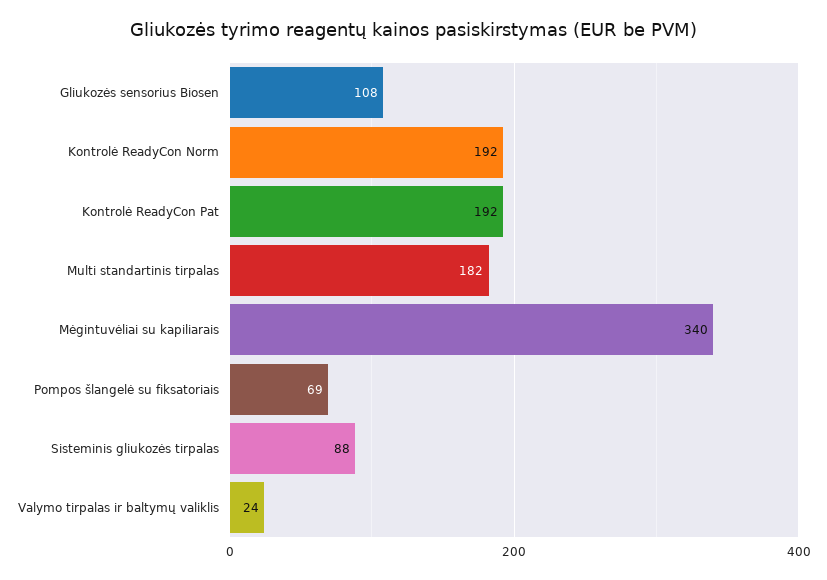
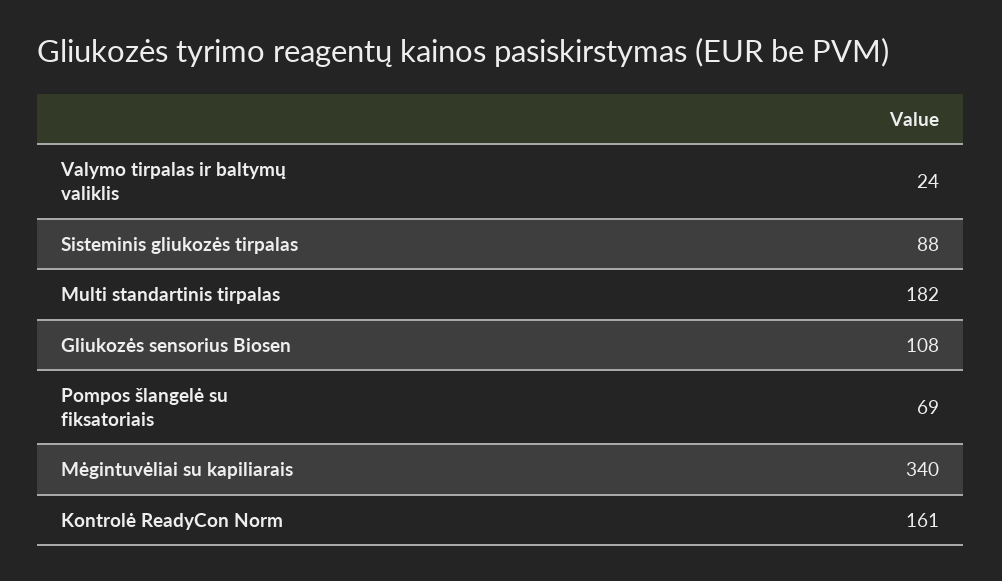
  {
    "Gliukozės sensorius Biosen": 108,
-   "Kontrolė ReadyCon Norm": 192,
+   "Kontrolė ReadyCon Norm": 161,
-   "Kontrolė ReadyCon Pat": 192,
    "Multi standartinis tirpalas": 182,
    "Mėgintuvėliai su kapiliarais": 340,
    "Pompos šlangelė su fiksatoriais": 69,
    "Sisteminis gliukozės tirpalas": 88,
    "Valymo tirpalas ir baltymų valiklis": 24
  }

